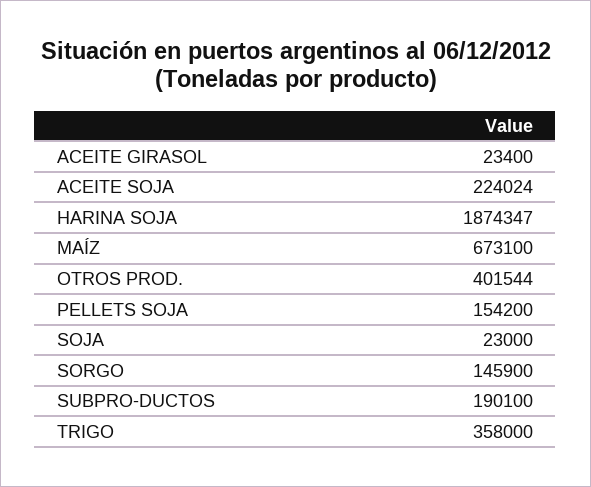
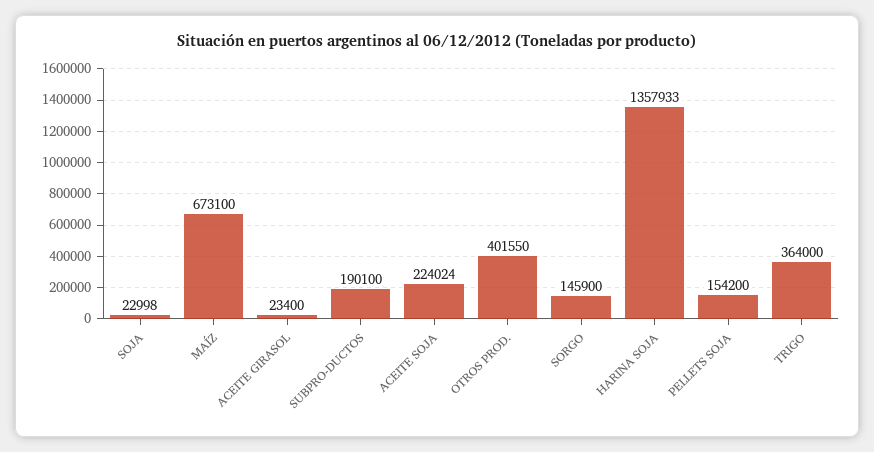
  {
    "ACEITE GIRASOL": 23400,
    "ACEITE SOJA": 224024,
-   "HARINA SOJA": 1874347,
+   "HARINA SOJA": 1357933,
    "MAÍZ": 673100,
-   "OTROS PROD.": 401544,
+   "OTROS PROD.": 401550,
    "PELLETS SOJA": 154200,
-   "SOJA": 23000,
+   "SOJA": 22998,
    "SORGO": 145900,
    "SUBPRO-DUCTOS": 190100,
-   "TRIGO": 358000
+   "TRIGO": 364000
  }

